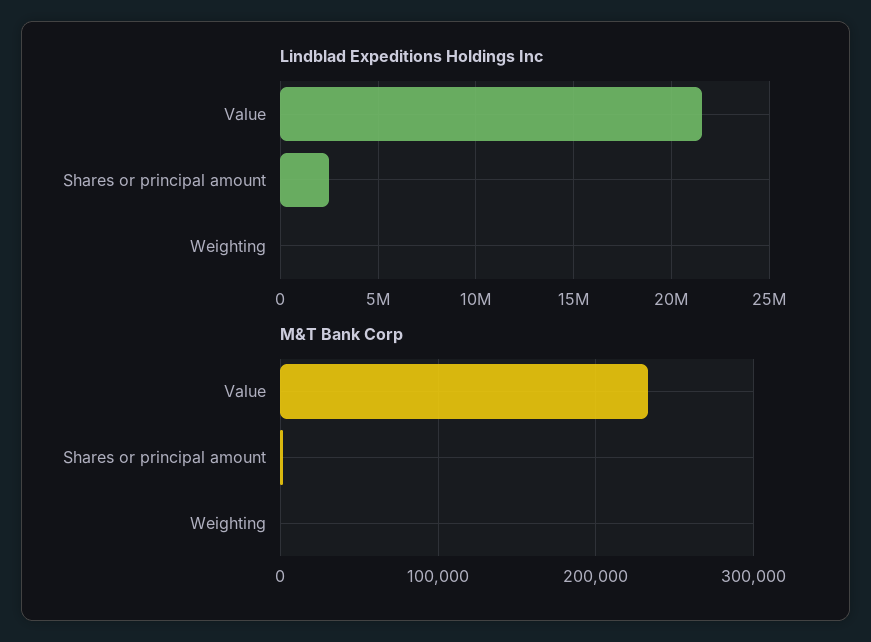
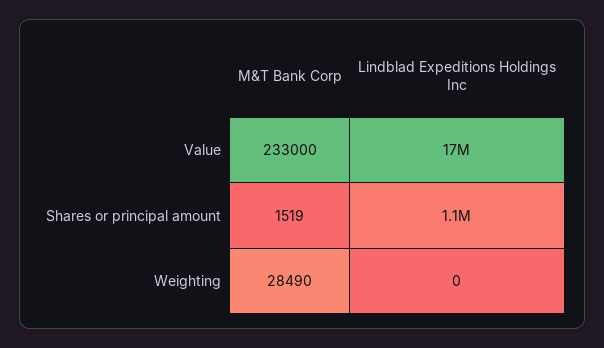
  {
    "Lindblad Expeditions Holdings Inc": {
-     "Value": 21500000,
+     "Value": 17000000,
-     "Shares or principal amount": 2500000,
+     "Shares or principal amount": 1100000,
      "Weighting": 0
    },
    "M&T Bank Corp": {
      "Value": 233000,
      "Shares or principal amount": 1519,
-     "Weighting": 0
+     "Weighting": 28490
    }
  }

